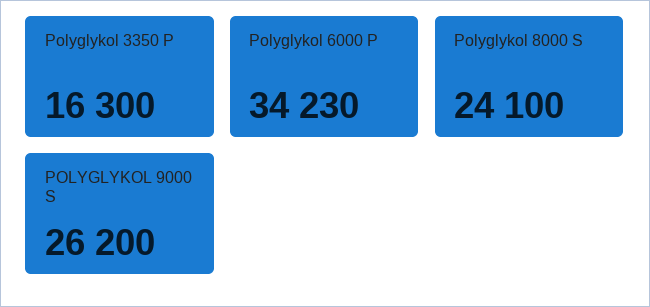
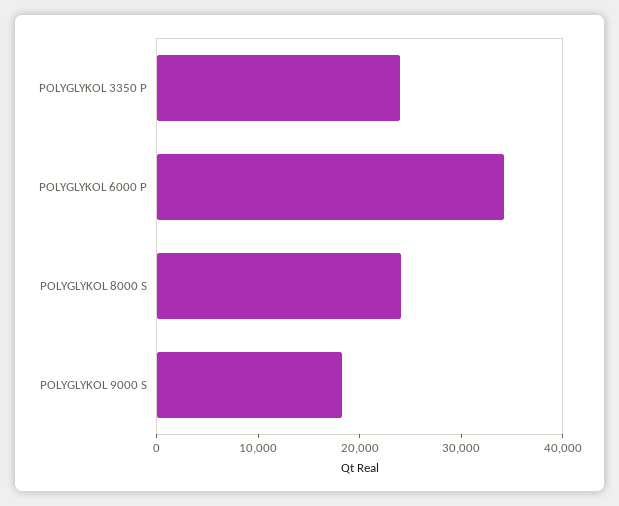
  {
-   "Polyglykol 3350 P": 16300,
+   "Polyglykol 3350 P": 24000,
    "Polyglykol 6000 P": 34230,
    "Polyglykol 8000 S": 24100,
-   "POLYGLYKOL 9000 S": 26200
+   "POLYGLYKOL 9000 S": 18000
  }

